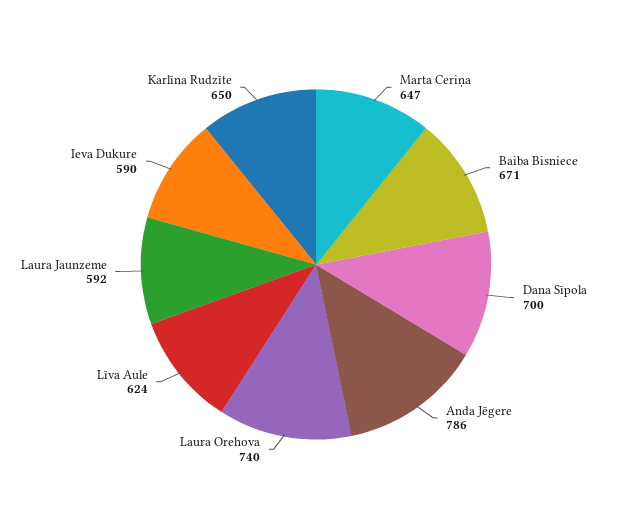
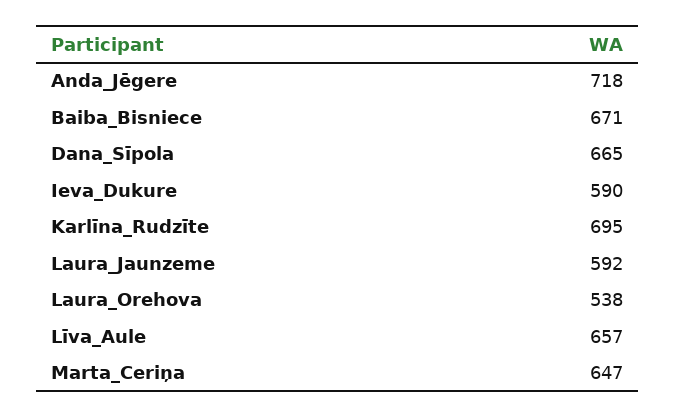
  {
    "Marta Ceriņa": 647,
    "Baiba Bisniece": 671,
-   "Dana Sīpola": 700,
+   "Dana Sīpola": 665,
-   "Anda Jēgere": 786,
+   "Anda Jēgere": 718,
-   "Laura Orehova": 740,
+   "Laura Orehova": 538,
-   "Līva Aule": 624,
+   "Līva Aule": 657,
    "Laura Jaunzeme": 592,
    "Ieva Dukure": 590,
-   "Karlīna Rudzīte": 650
+   "Karlīna Rudzīte": 695
  }

